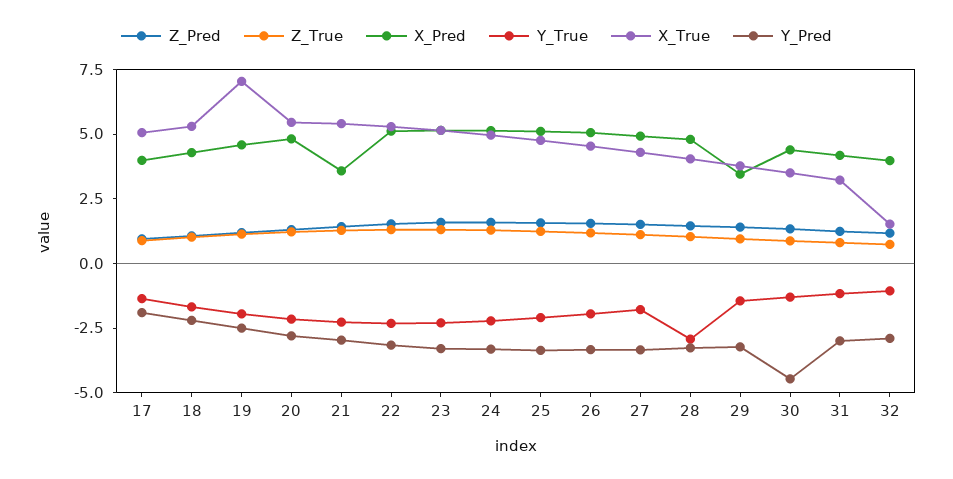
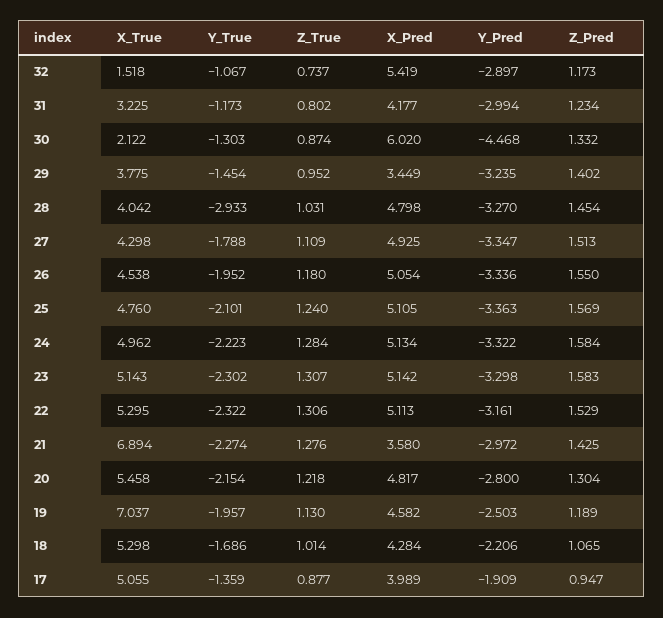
  {
    "Z_Pred": {
      "17": 0.947,
      "18": 1.065,
      "19": 1.189,
      "20": 1.304,
      "21": 1.425,
      "22": 1.529,
      "23": 1.583,
      "24": 1.584,
      "25": 1.569,
      "26": 1.55,
      "27": 1.513,
      "28": 1.454,
      "29": 1.402,
      "30": 1.332,
      "31": 1.234,
      "32": 1.173
    },
    "Z_True": {
      "17": 0.877,
      "18": 1.014,
      "19": 1.13,
      "20": 1.218,
      "21": 1.276,
      "22": 1.306,
      "23": 1.307,
      "24": 1.284,
      "25": 1.24,
      "26": 1.18,
      "27": 1.109,
      "28": 1.031,
      "29": 0.952,
      "30": 0.874,
      "31": 0.802,
      "32": 0.737
    },
    "X_Pred": {
      "17": 3.989,
      "18": 4.284,
      "19": 4.582,
      "20": 4.817,
      "21": 3.58,
      "22": 5.113,
      "23": 5.142,
      "24": 5.134,
      "25": 5.105,
      "26": 5.054,
      "27": 4.925,
      "28": 4.798,
      "29": 3.449,
-     "30": 4.5,
+     "30": 6.02,
      "31": 4.177,
-     "32": 4
+     "32": 5.419
    },
    "Y_True": {
      "17": -1.359,
      "18": -1.686,
      "19": -1.957,
      "20": -2.154,
      "21": -2.274,
      "22": -2.322,
      "23": -2.302,
      "24": -2.223,
      "25": -2.101,
      "26": -1.952,
      "27": -1.788,
      "28": -2.933,
      "29": -1.454,
      "30": -1.303,
      "31": -1.173,
      "32": -1.067
    },
    "X_True": {
      "17": 5.055,
      "18": 5.298,
      "19": 7.037,
      "20": 5.458,
-     "21": 5.5,
+     "21": 6.894,
      "22": 5.295,
      "23": 5.143,
      "24": 4.962,
      "25": 4.76,
      "26": 4.538,
      "27": 4.298,
      "28": 4.042,
      "29": 3.775,
-     "30": 3.5,
+     "30": 2.122,
      "31": 3.225,
      "32": 1.518
    },
    "Y_Pred": {
      "17": -1.909,
      "18": -2.206,
      "19": -2.503,
      "20": -2.8,
      "21": -2.972,
      "22": -3.161,
      "23": -3.298,
      "24": -3.322,
      "25": -3.363,
      "26": -3.336,
      "27": -3.347,
      "28": -3.27,
      "29": -3.235,
      "30": -4.468,
      "31": -2.994,
      "32": -2.897
    }
  }

